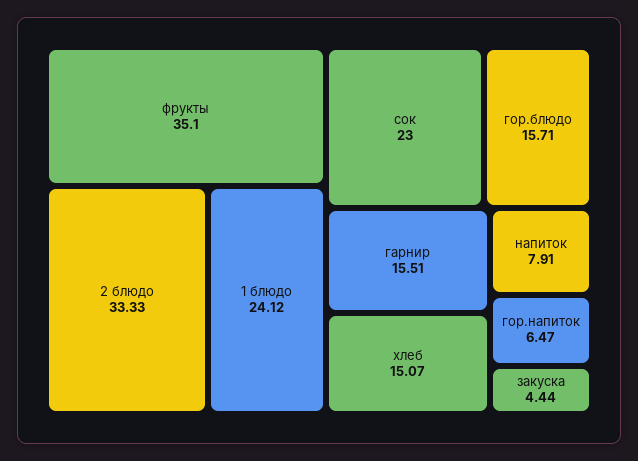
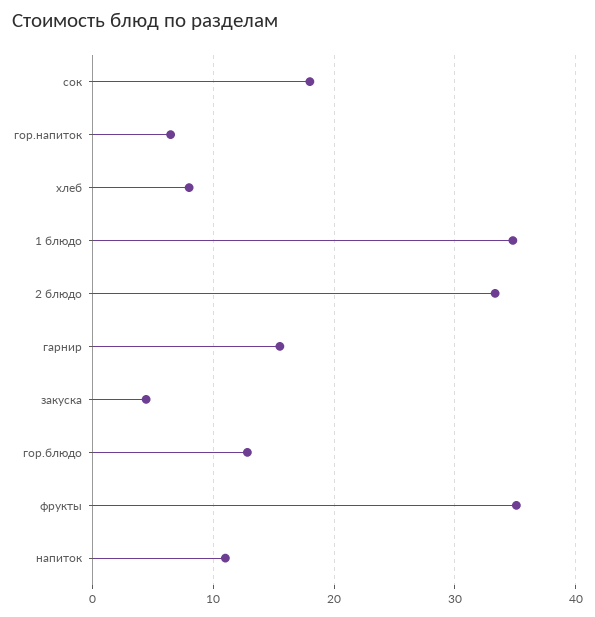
  {
    "фрукты": 35.1,
    "2 блюдо": 33.33,
-   "1 блюдо": 24.12,
+   "1 блюдо": 35,
-   "сок": 23,
+   "сок": 18,
-   "гор.блюдо": 15.71,
+   "гор.блюдо": 13,
    "гарнир": 15.51,
-   "хлеб": 15.07,
+   "хлеб": 8,
-   "напиток": 7.91,
+   "напиток": 11,
    "гор.напиток": 6.47,
    "закуска": 4.44
  }

